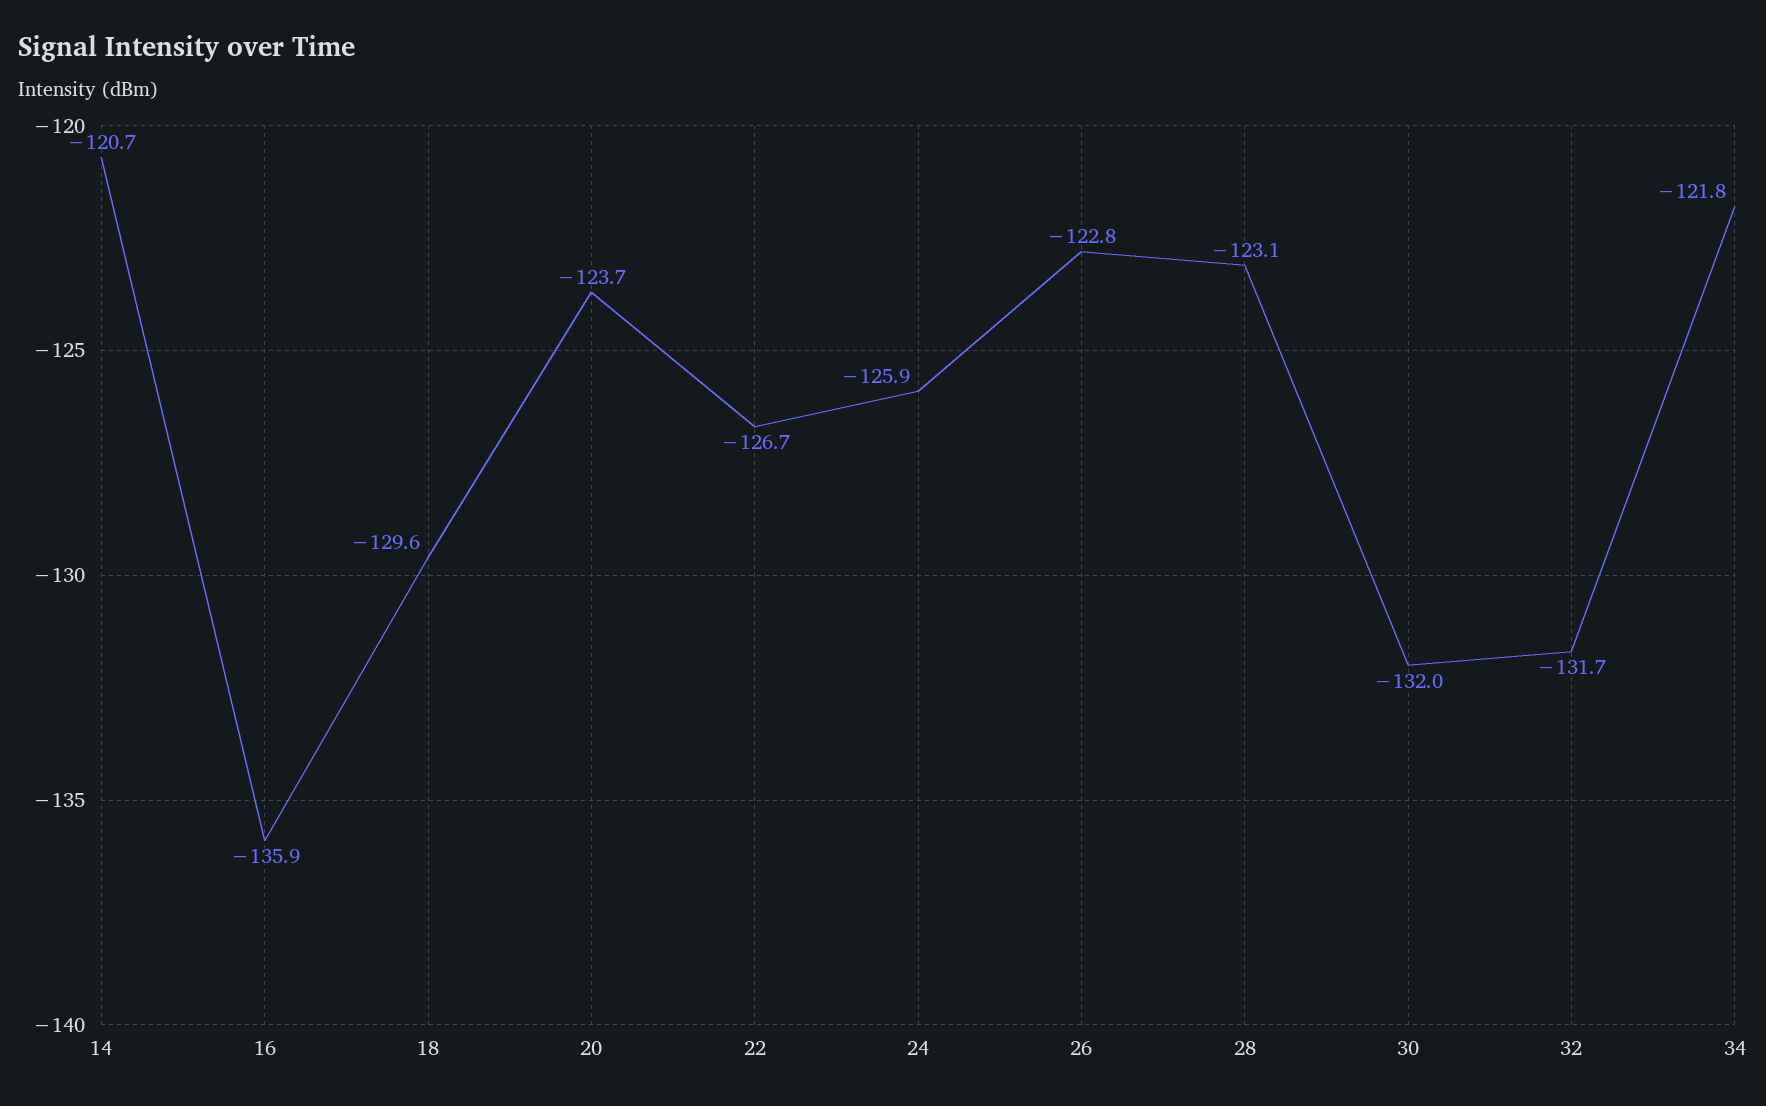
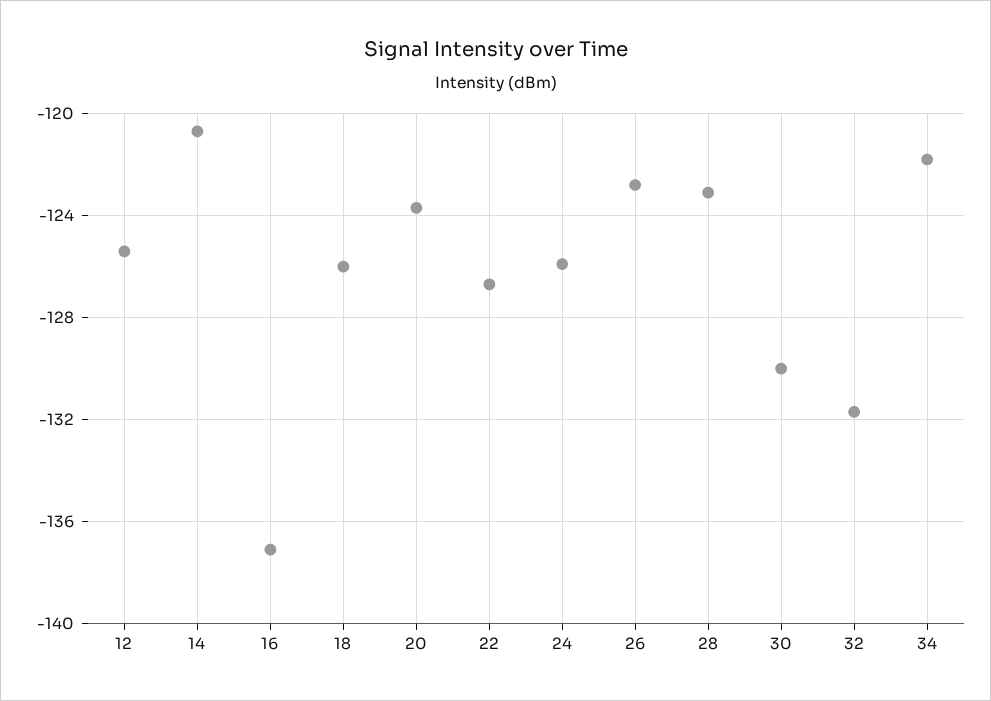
  {
    "14": -120.7,
-   "16": -135.9,
+   "16": -137,
-   "18": -129.6,
+   "18": -126,
    "20": -123.7,
    "22": -126.7,
    "24": -125.9,
    "26": -122.8,
    "28": -123.1,
-   "30": -132,
+   "30": -130,
    "32": -131.7,
-   "34": -121.8
+   "34": -121.8,
+   "12": -125.5
  }

